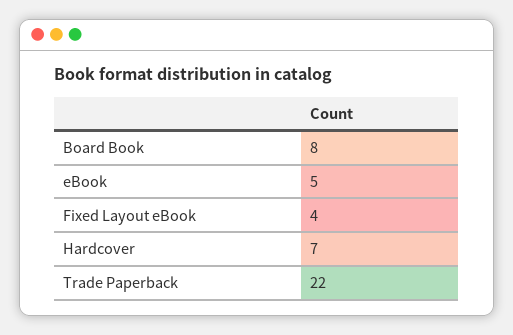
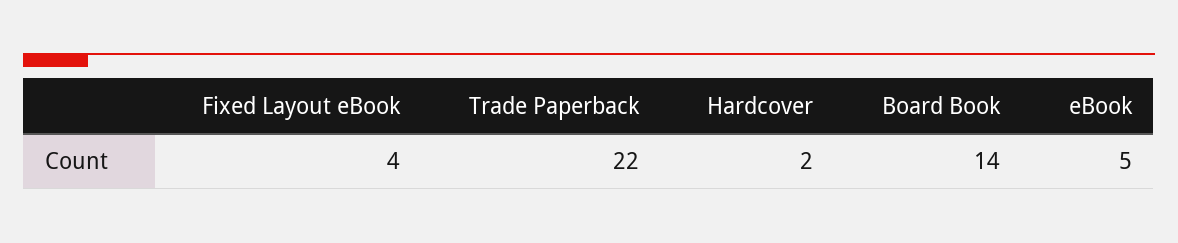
  {
-   "Board Book": 8,
+   "Board Book": 14,
    "eBook": 5,
    "Fixed Layout eBook": 4,
-   "Hardcover": 7,
+   "Hardcover": 2,
    "Trade Paperback": 22
  }

